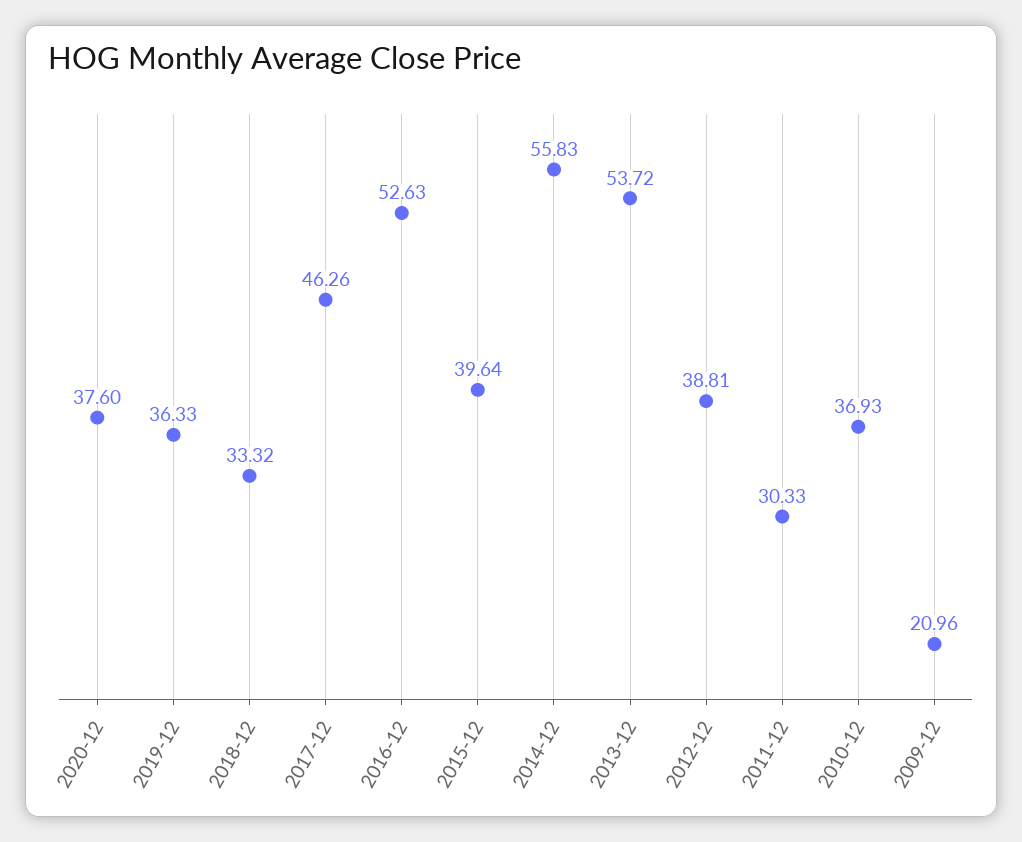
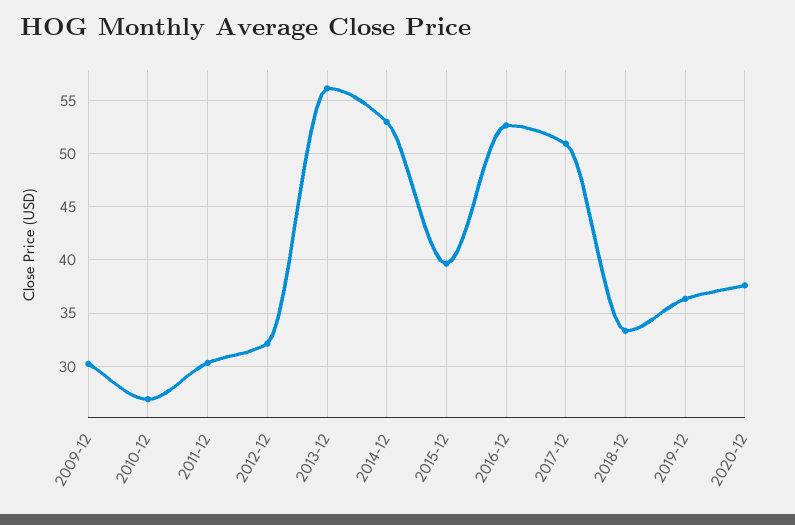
  {
    "2020-12": 37.6,
    "2019-12": 36.33,
    "2018-12": 33.32,
-   "2017-12": 46.26,
+   "2017-12": 51,
    "2016-12": 52.63,
    "2015-12": 39.64,
-   "2014-12": 55.83,
+   "2014-12": 53,
-   "2013-12": 53.72,
+   "2013-12": 56,
-   "2012-12": 38.81,
+   "2012-12": 32,
    "2011-12": 30.33,
-   "2010-12": 36.93,
+   "2010-12": 27,
-   "2009-12": 20.96
+   "2009-12": 30
  }

